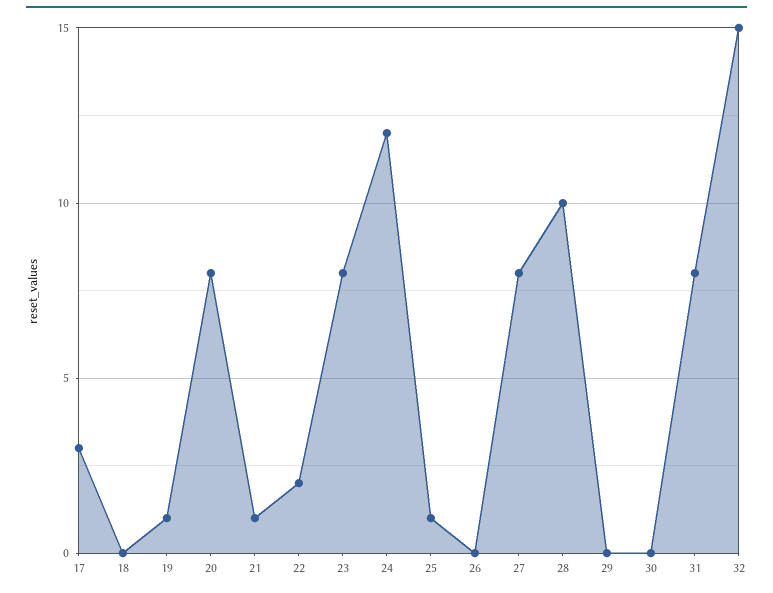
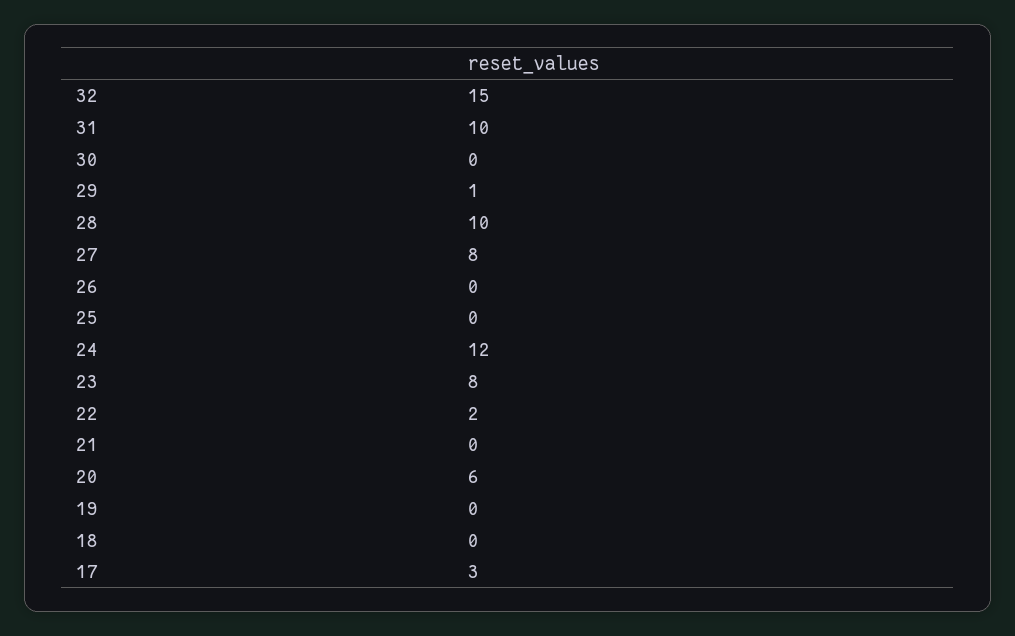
  {
    "17": 3,
    "18": 0,
-   "19": 1,
+   "19": 0,
-   "20": 8,
+   "20": 6,
-   "21": 1,
+   "21": 0,
    "22": 2,
    "23": 8,
    "24": 12,
-   "25": 1,
+   "25": 0,
    "26": 0,
    "27": 8,
    "28": 10,
-   "29": 0,
+   "29": 1,
    "30": 0,
-   "31": 8,
+   "31": 10,
    "32": 15
  }

